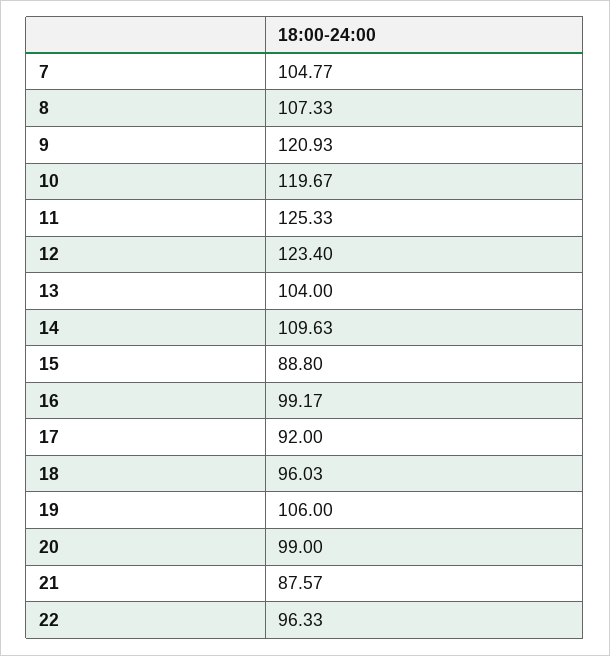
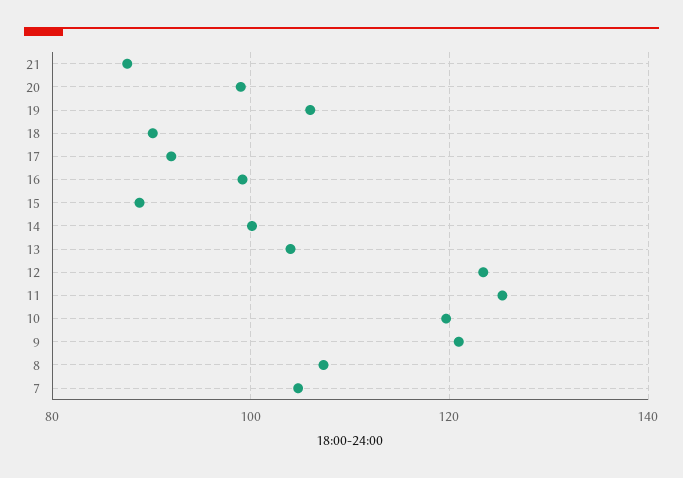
  {
    "7": 104.77,
    "8": 107.33,
    "9": 120.93,
    "10": 119.67,
    "11": 125.33,
    "12": 123.4,
    "13": 104,
-   "14": 109.63,
+   "14": 100,
    "15": 88.8,
    "16": 99.17,
    "17": 92,
-   "18": 96.03,
+   "18": 90,
    "19": 106,
    "20": 99,
-   "21": 87.57,
+   "21": 87.57
-   "22": 96.33
  }

